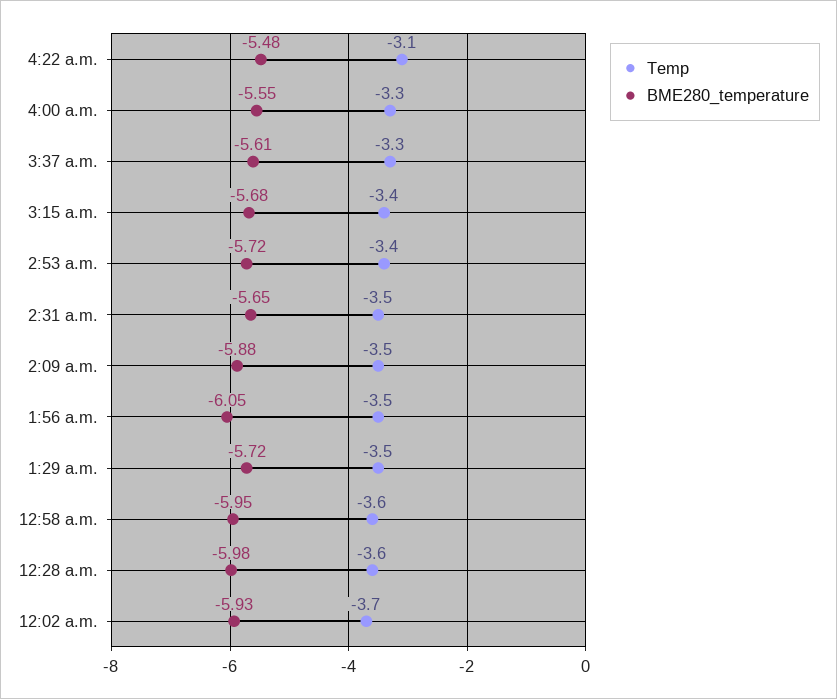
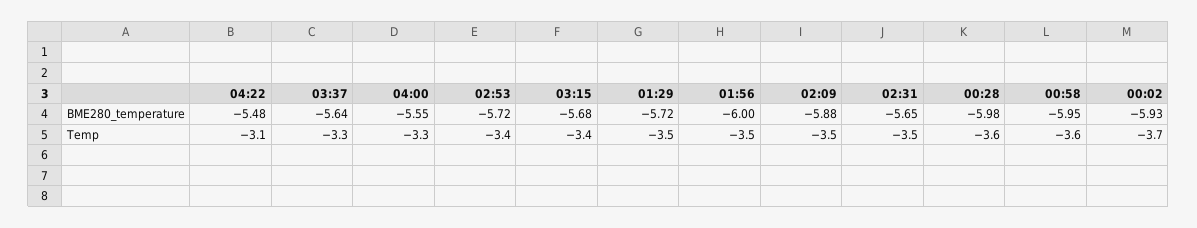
  {
    "Temp": {
      "4:22 a.m.": -3.1,
      "4:00 a.m.": -3.3,
      "3:37 a.m.": -3.3,
      "3:15 a.m.": -3.4,
      "2:53 a.m.": -3.4,
      "2:31 a.m.": -3.5,
      "2:09 a.m.": -3.5,
      "1:56 a.m.": -3.5,
      "1:29 a.m.": -3.5,
      "12:58 a.m.": -3.6,
      "12:28 a.m.": -3.6,
      "12:02 a.m.": -3.7
    },
    "BME280_temperature": {
      "4:22 a.m.": -5.48,
      "4:00 a.m.": -5.55,
-     "3:37 a.m.": -5.61,
+     "3:37 a.m.": -5.64,
      "3:15 a.m.": -5.68,
      "2:53 a.m.": -5.72,
      "2:31 a.m.": -5.65,
      "2:09 a.m.": -5.88,
-     "1:56 a.m.": -6.05,
+     "1:56 a.m.": -6,
      "1:29 a.m.": -5.72,
      "12:58 a.m.": -5.95,
      "12:28 a.m.": -5.98,
      "12:02 a.m.": -5.93
    }
  }

